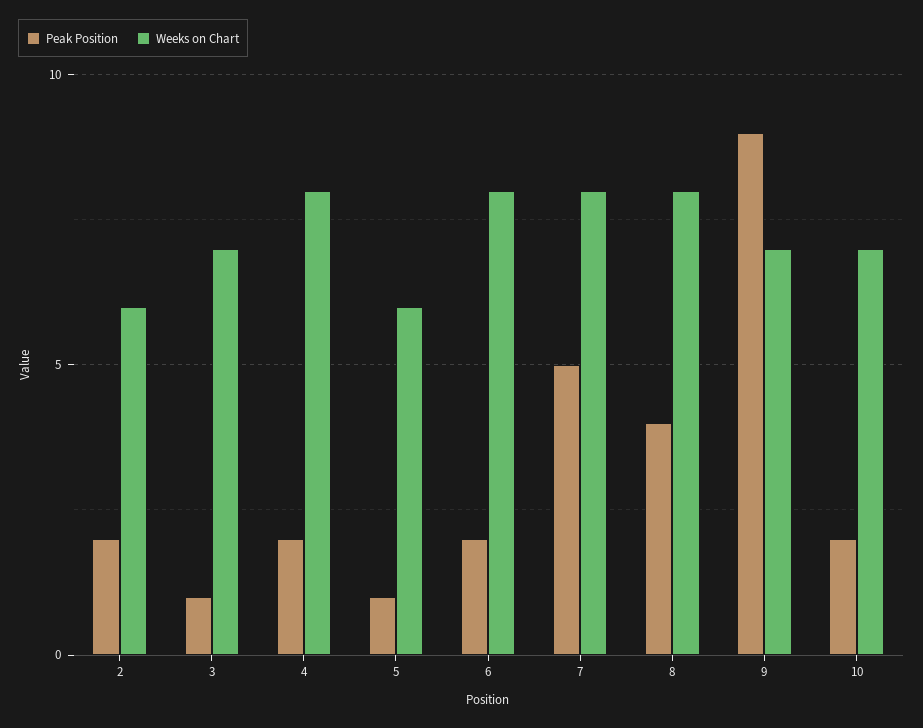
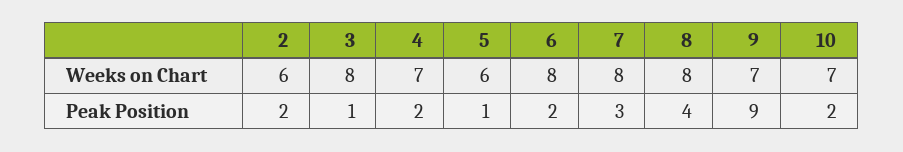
  {
    "Peak Position": {
      "2": 2,
      "3": 1,
      "4": 2,
      "5": 1,
      "6": 2,
-     "7": 5,
+     "7": 3,
      "8": 4,
      "9": 9,
      "10": 2
    },
    "Weeks on Chart": {
      "2": 6,
-     "3": 7,
+     "3": 8,
-     "4": 8,
+     "4": 7,
      "5": 6,
      "6": 8,
      "7": 8,
      "8": 8,
      "9": 7,
      "10": 7
    }
  }

